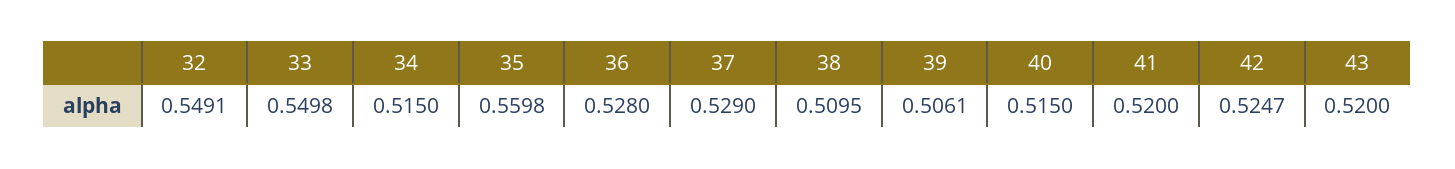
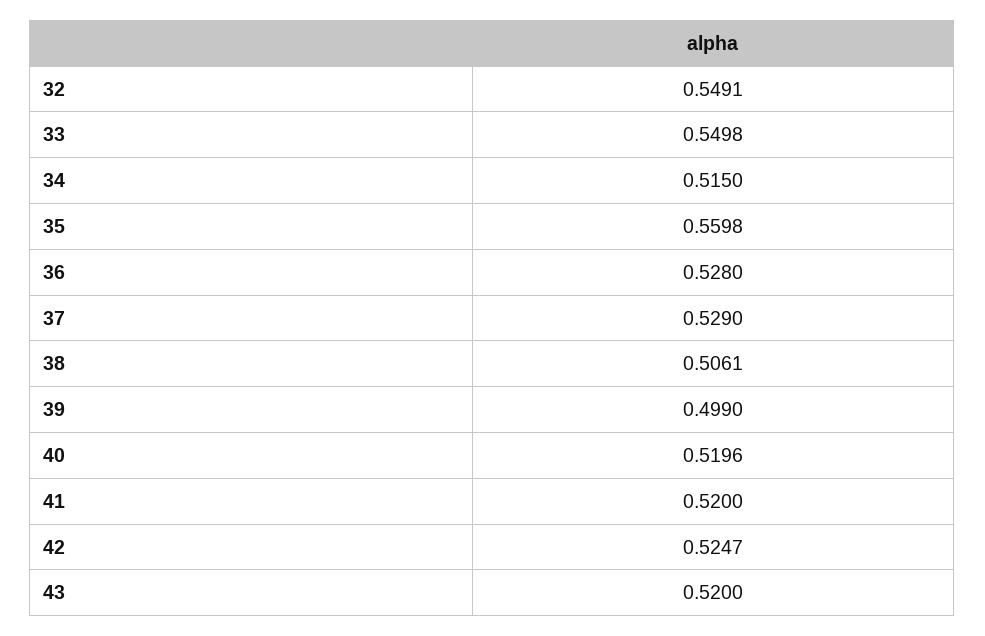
  {
    "32": 0.5491,
    "33": 0.5498,
    "34": 0.515,
    "35": 0.5598,
    "36": 0.528,
    "37": 0.529,
-   "38": 0.5095,
+   "38": 0.5061,
-   "39": 0.5061,
+   "39": 0.499,
-   "40": 0.515,
+   "40": 0.5196,
    "41": 0.52,
    "42": 0.5247,
    "43": 0.52
  }

